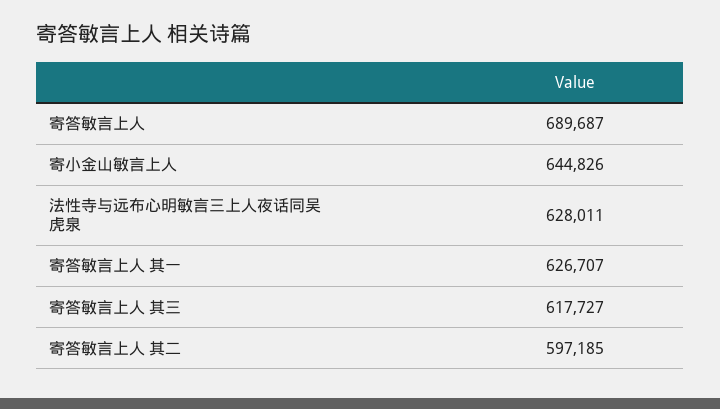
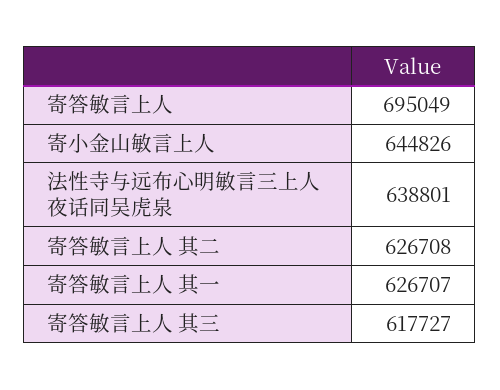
  {
-   "寄答敏言上人": 689687,
+   "寄答敏言上人": 695049,
    "寄小金山敏言上人": 644826,
-   "法性寺与远布心明敏言三上人夜话同吴虎泉": 628011,
+   "法性寺与远布心明敏言三上人夜话同吴虎泉": 638801,
    "寄答敏言上人 其一": 626707,
    "寄答敏言上人 其三": 617727,
-   "寄答敏言上人 其二": 597185
+   "寄答敏言上人 其二": 626708
  }

